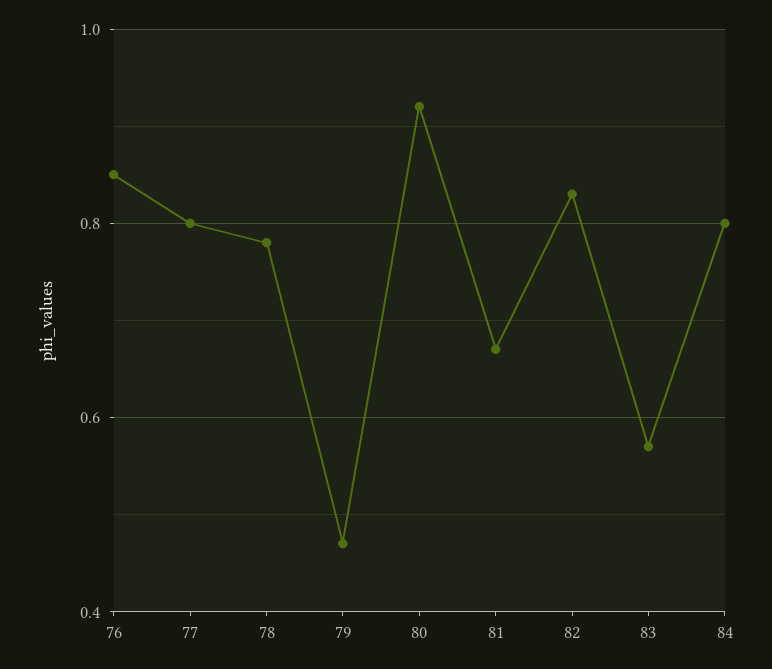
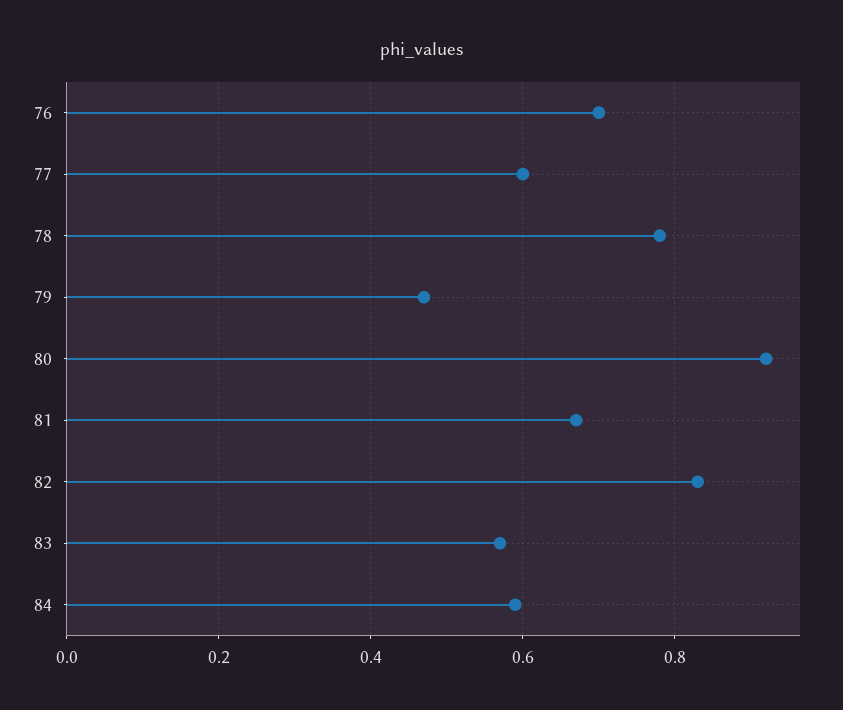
  {
-   "76": 0.85,
+   "76": 0.7,
-   "77": 0.8,
+   "77": 0.6,
    "78": 0.8,
    "79": 0.45,
    "80": 0.9,
    "81": 0.65,
    "82": 0.85,
    "83": 0.55,
-   "84": 0.8
+   "84": 0.6
  }

